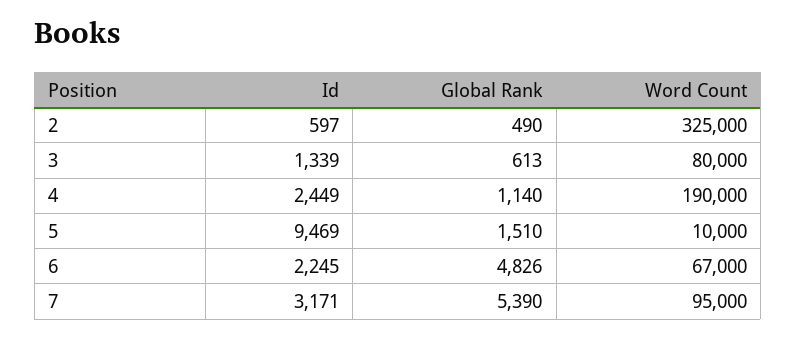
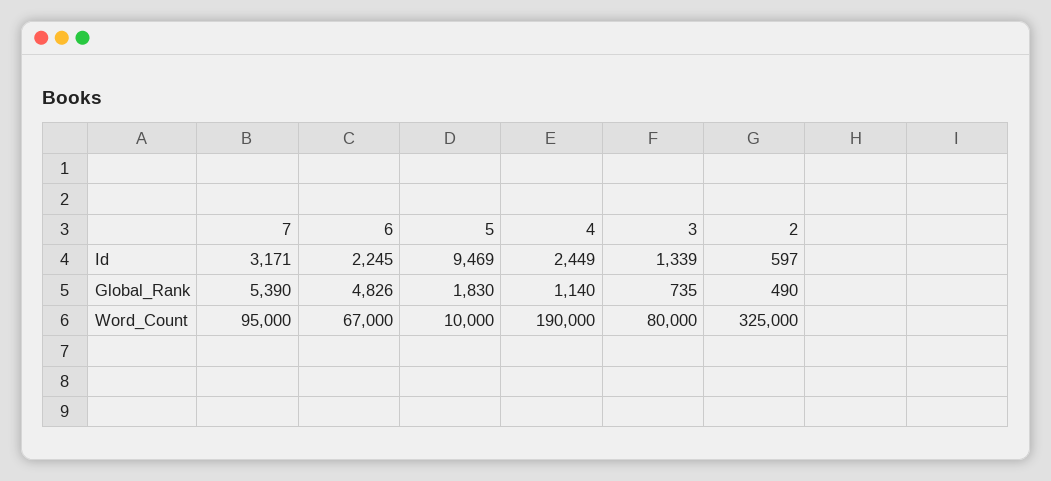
  {
    "Id": {
      "2": 597,
      "3": 1339,
      "4": 2449,
      "5": 9469,
      "6": 2245,
      "7": 3171
    },
    "Global Rank": {
      "2": 490,
-     "3": 613,
+     "3": 735,
      "4": 1140,
-     "5": 1510,
+     "5": 1830,
      "6": 4826,
      "7": 5390
    },
    "Word Count": {
      "2": 325000,
      "3": 80000,
      "4": 190000,
      "5": 10000,
      "6": 67000,
      "7": 95000
    }
  }

